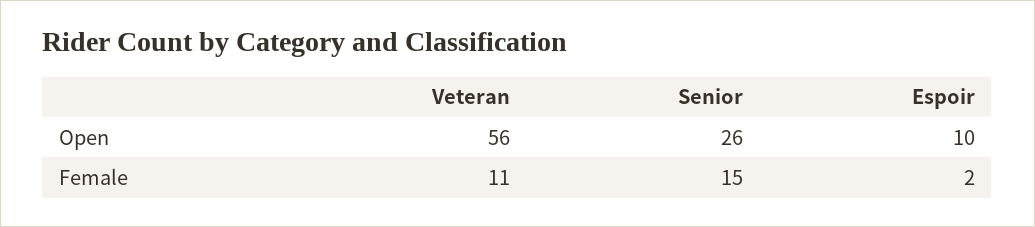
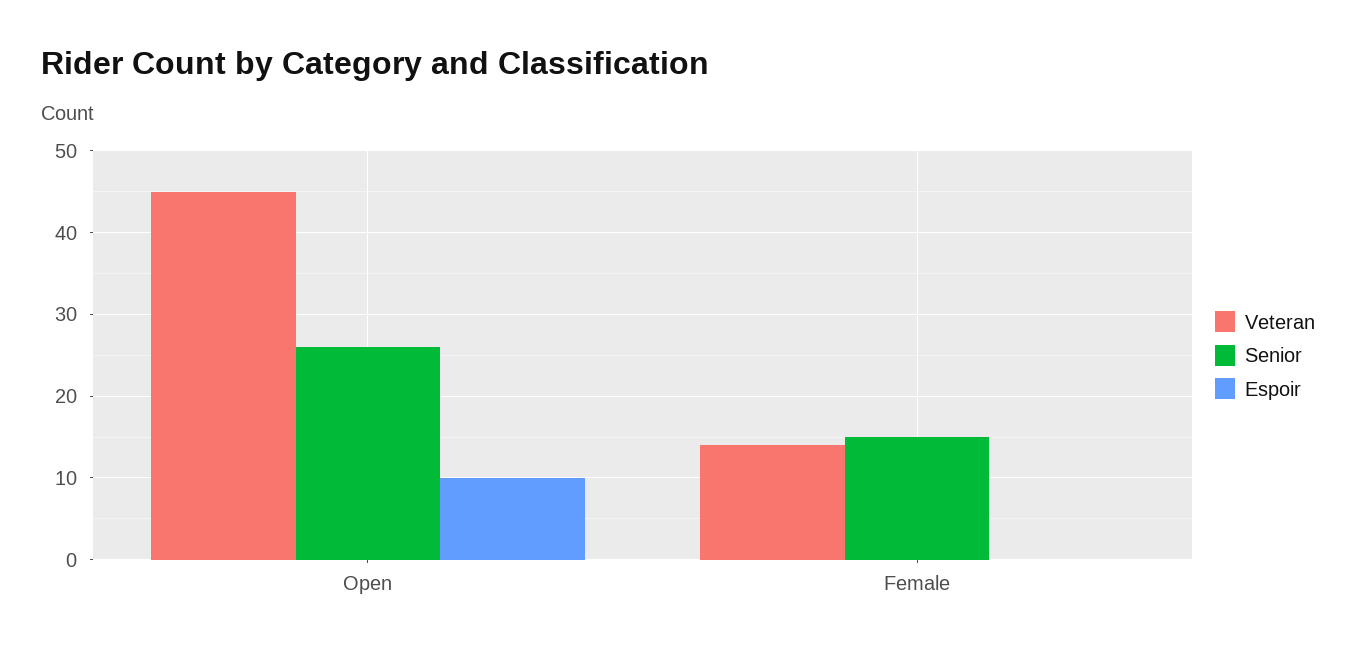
  {
    "Veteran": {
-     "Open": 56,
+     "Open": 45,
-     "Female": 11
+     "Female": 14
    },
    "Senior": {
      "Open": 26,
      "Female": 15
    },
    "Espoir": {
      "Open": 10,
-     "Female": 2
+     "Female": 0
    }
  }

